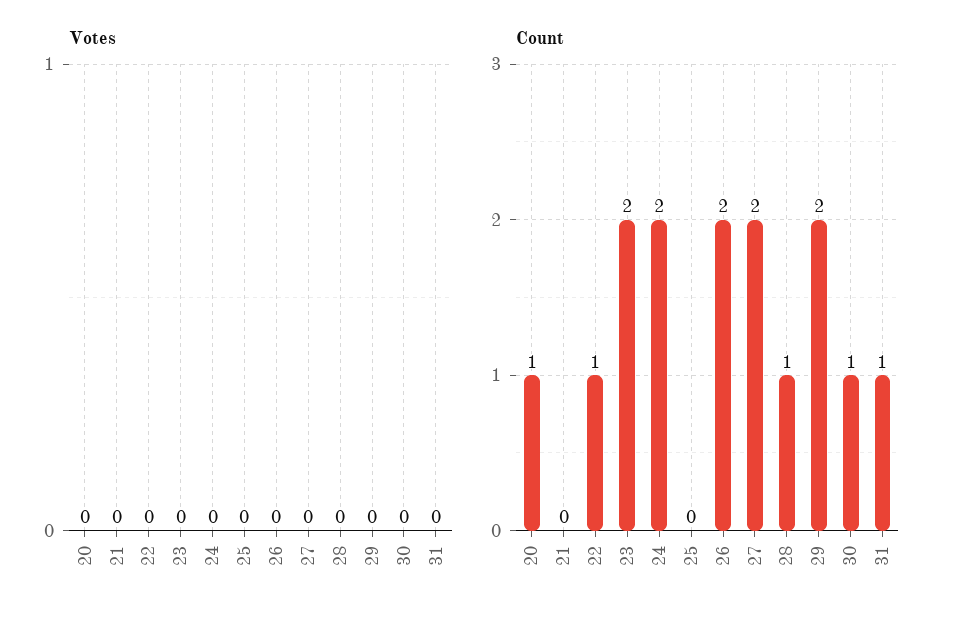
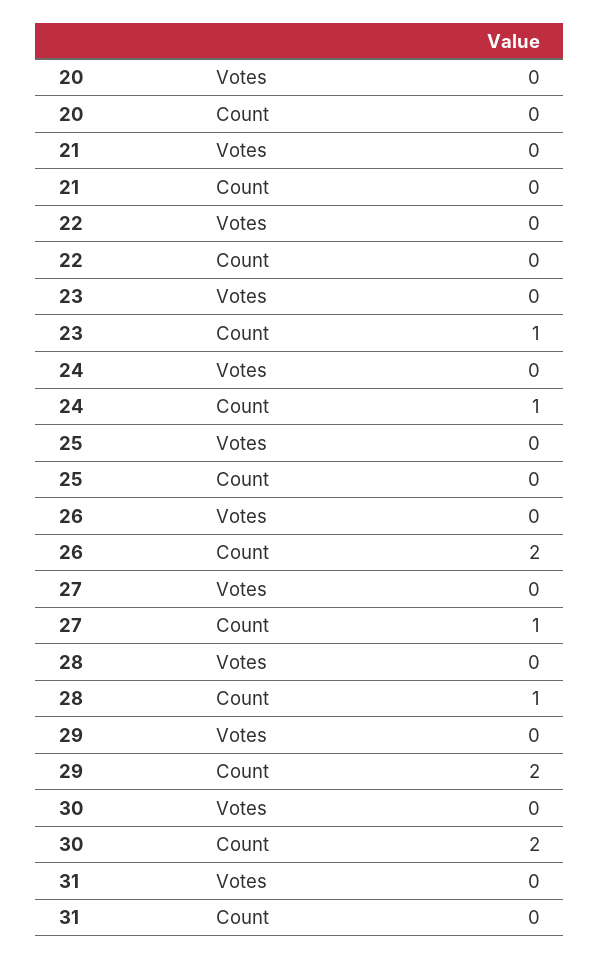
  {
    "Votes": {
      "20": 0,
      "21": 0,
      "22": 0,
      "23": 0,
      "24": 0,
      "25": 0,
      "26": 0,
      "27": 0,
      "28": 0,
      "29": 0,
      "30": 0,
      "31": 0
    },
    "Count": {
-     "20": 1,
+     "20": 0,
      "21": 0,
-     "22": 1,
+     "22": 0,
-     "23": 2,
+     "23": 1,
-     "24": 2,
+     "24": 1,
      "25": 0,
      "26": 2,
-     "27": 2,
+     "27": 1,
      "28": 1,
      "29": 2,
-     "30": 1,
+     "30": 2,
-     "31": 1
+     "31": 0
    }
  }

